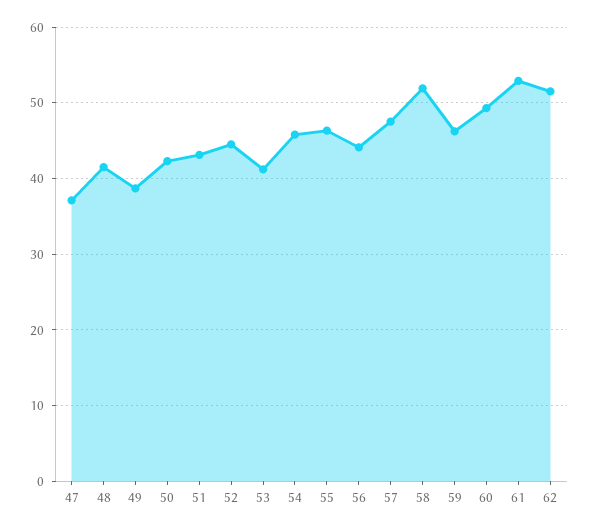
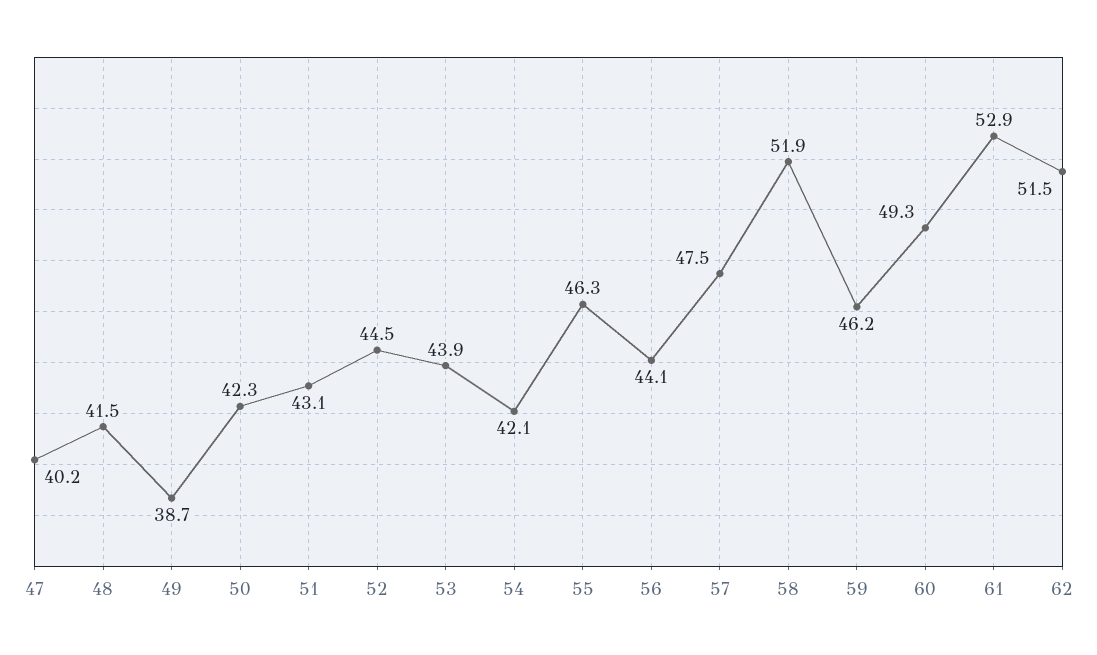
  {
-   "47": 37,
+   "47": 40.2,
    "48": 41.5,
    "49": 38.7,
    "50": 42.3,
    "51": 43.1,
    "52": 44.5,
-   "53": 41,
+   "53": 43.9,
-   "54": 46,
+   "54": 42.1,
    "55": 46.3,
    "56": 44.1,
    "57": 47.5,
    "58": 51.9,
    "59": 46.2,
    "60": 49.3,
    "61": 52.9,
    "62": 51.5
  }

